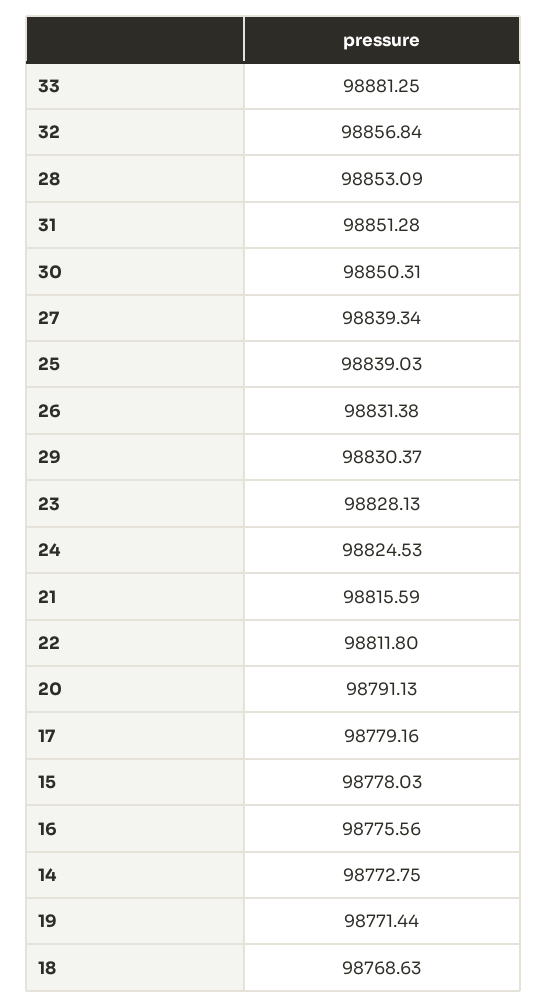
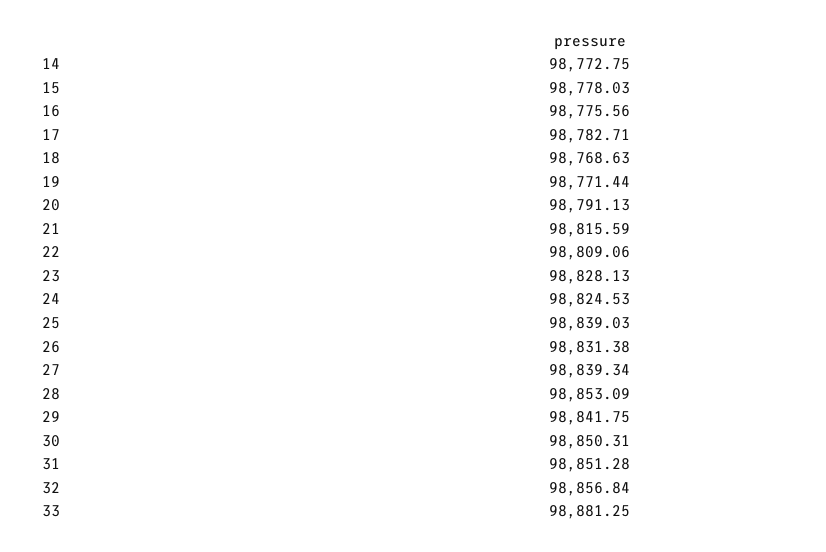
  {
    "33": 98881.25,
    "32": 98856.84,
    "28": 98853.09,
    "31": 98851.28,
    "30": 98850.31,
    "27": 98839.34,
    "25": 98839.03,
    "26": 98831.38,
-   "29": 98830.37,
+   "29": 98841.75,
    "23": 98828.13,
    "24": 98824.53,
    "21": 98815.59,
-   "22": 98811.8,
+   "22": 98809.06,
    "20": 98791.13,
-   "17": 98779.16,
+   "17": 98782.71,
    "15": 98778.03,
    "16": 98775.56,
    "14": 98772.75,
    "19": 98771.44,
    "18": 98768.63
  }

